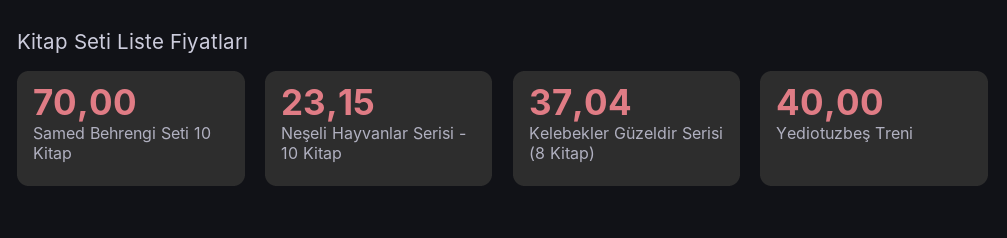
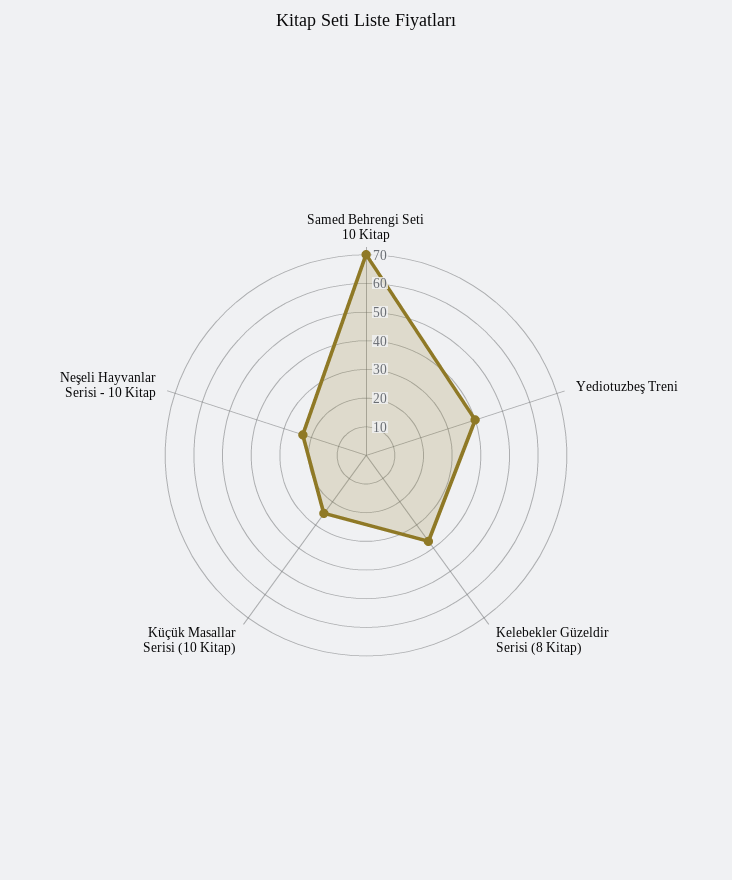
  {
    "Samed Behrengi Seti 10 Kitap": 70,
    "Neşeli Hayvanlar Serisi - 10 Kitap": 23.15,
    "Kelebekler Güzeldir Serisi (8 Kitap)": 37.04,
-   "Yediotuzbeş Treni": 40
+   "Yediotuzbeş Treni": 40,
+   "Küçük Masallar Serisi (10 Kitap)": 25
  }

